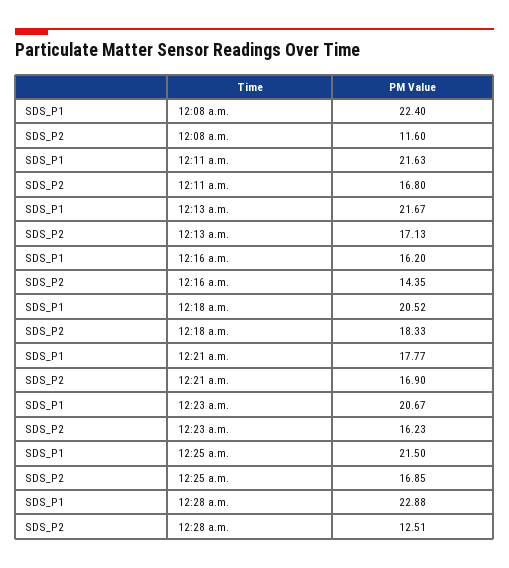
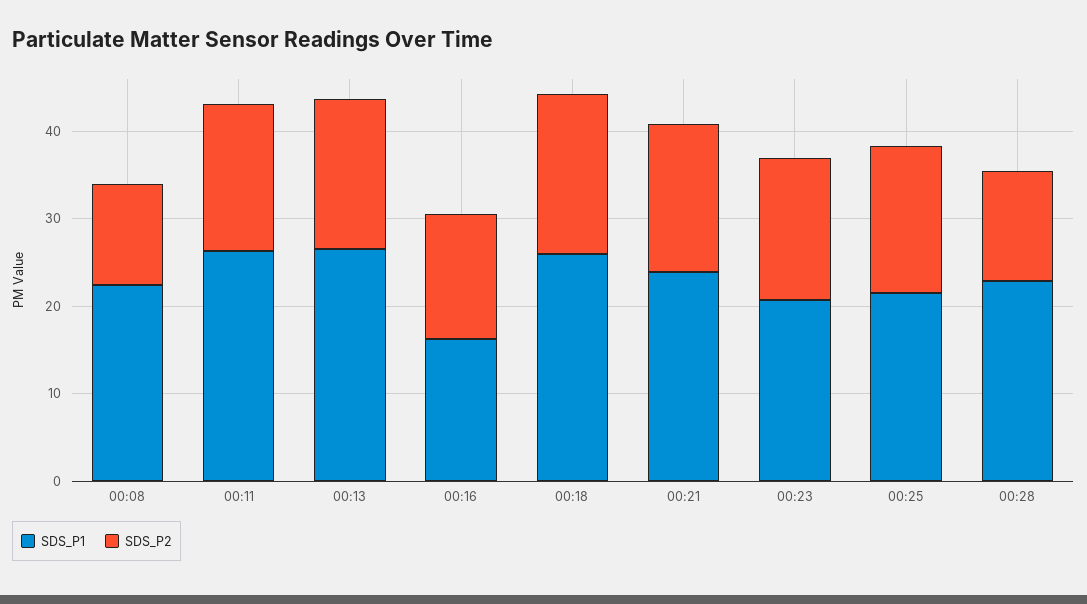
  {
    "SDS_P1": {
      "12:08 a.m.": 22.4,
-     "12:11 a.m.": 21.63,
+     "12:11 a.m.": 26,
-     "12:13 a.m.": 21.67,
+     "12:13 a.m.": 26,
      "12:16 a.m.": 16.2,
-     "12:18 a.m.": 20.52,
+     "12:18 a.m.": 26,
-     "12:21 a.m.": 17.77,
+     "12:21 a.m.": 24,
      "12:23 a.m.": 20.67,
      "12:25 a.m.": 21.5,
      "12:28 a.m.": 22.88
    },
    "SDS_P2": {
      "12:08 a.m.": 11.6,
      "12:11 a.m.": 16.8,
      "12:13 a.m.": 17.13,
      "12:16 a.m.": 14.35,
      "12:18 a.m.": 18.33,
      "12:21 a.m.": 16.9,
      "12:23 a.m.": 16.23,
      "12:25 a.m.": 16.85,
      "12:28 a.m.": 12.51
    }
  }

